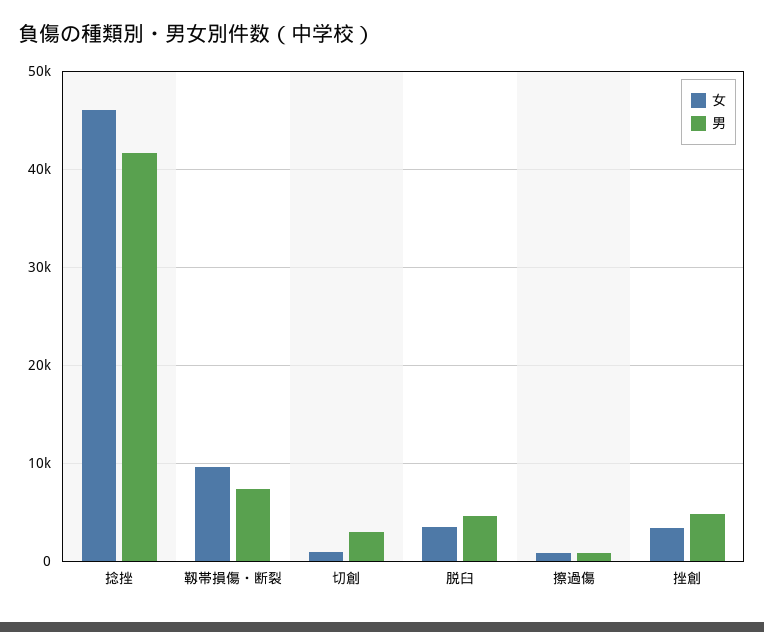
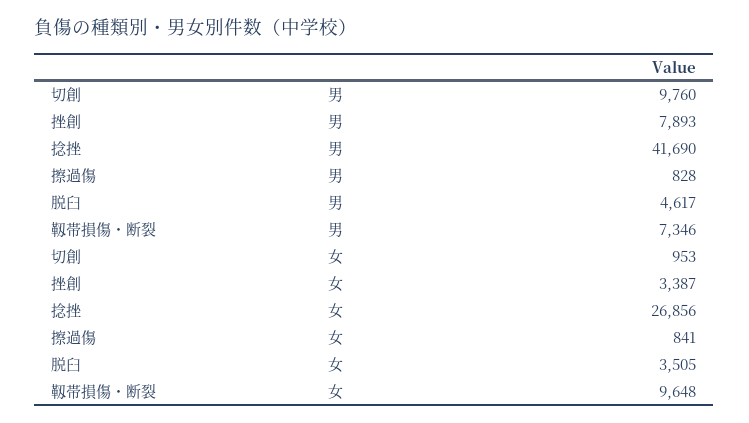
  {
    "女": {
-     "捻挫": 46000,
+     "捻挫": 26856,
      "靱帯損傷・断裂": 9648,
      "切創": 953,
      "脱臼": 3505,
      "擦過傷": 841,
      "挫創": 3387
    },
    "男": {
      "捻挫": 41690,
      "靱帯損傷・断裂": 7346,
-     "切創": 3000,
+     "切創": 9760,
      "脱臼": 4617,
      "擦過傷": 828,
-     "挫創": 5000
+     "挫創": 7893
    }
  }

